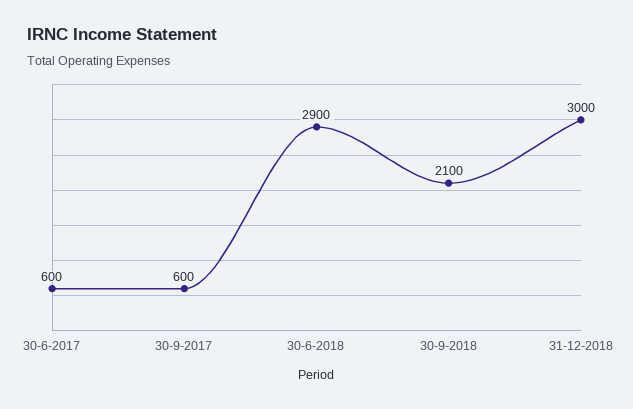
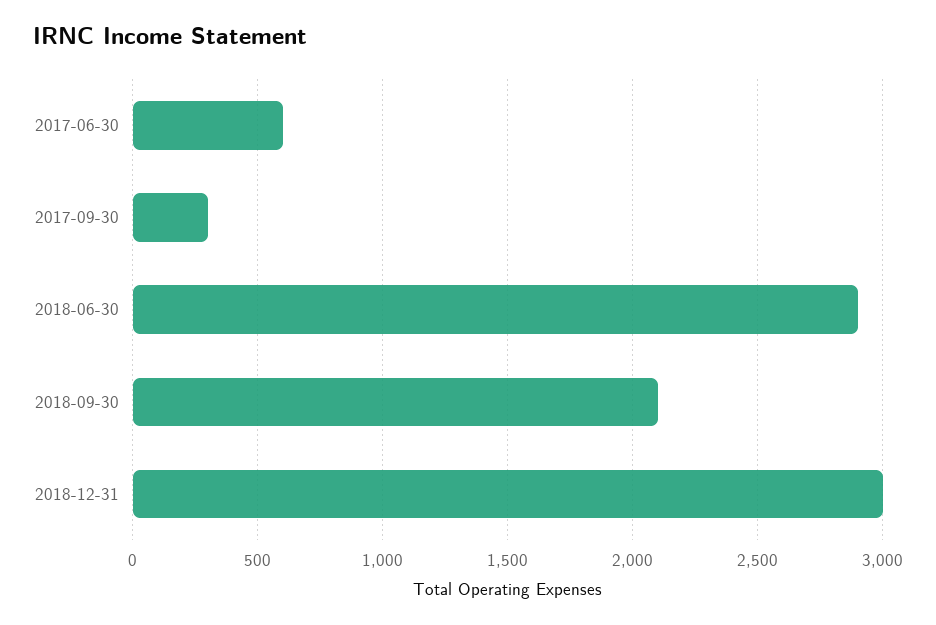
  {
    "30-6-2017": 600,
-   "30-9-2017": 600,
+   "30-9-2017": 300,
    "30-6-2018": 2900,
    "30-9-2018": 2100,
    "31-12-2018": 3000
  }

